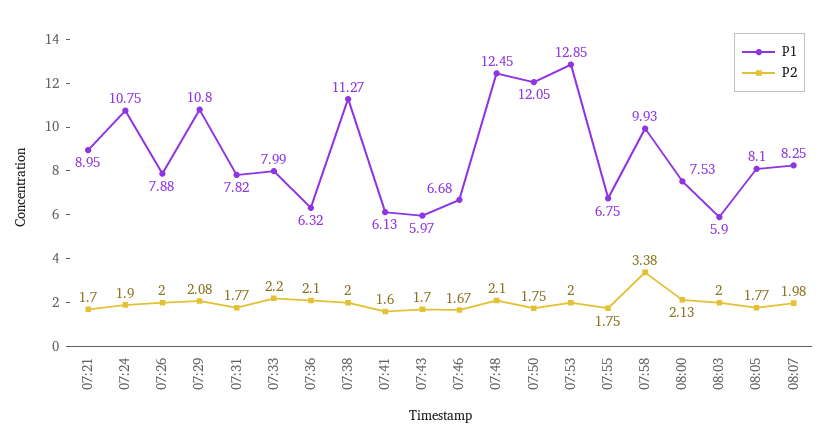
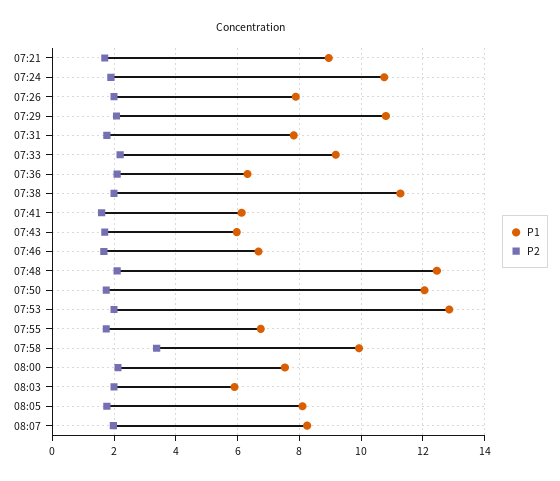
  {
    "P1": {
      "07:21": 8.95,
      "07:24": 10.75,
      "07:26": 7.88,
      "07:29": 10.8,
      "07:31": 7.82,
-     "07:33": 7.99,
+     "07:33": 9.2,
      "07:36": 6.32,
      "07:38": 11.27,
      "07:41": 6.13,
      "07:43": 5.97,
      "07:46": 6.68,
      "07:48": 12.45,
      "07:50": 12.05,
      "07:53": 12.85,
      "07:55": 6.75,
      "07:58": 9.93,
      "08:00": 7.53,
      "08:03": 5.9,
      "08:05": 8.1,
      "08:07": 8.25
    },
    "P2": {
      "07:21": 1.7,
      "07:24": 1.9,
      "07:26": 2,
      "07:29": 2.08,
      "07:31": 1.77,
      "07:33": 2.2,
      "07:36": 2.1,
      "07:38": 2,
      "07:41": 1.6,
      "07:43": 1.7,
      "07:46": 1.67,
      "07:48": 2.1,
      "07:50": 1.75,
      "07:53": 2,
      "07:55": 1.75,
      "07:58": 3.38,
      "08:00": 2.13,
      "08:03": 2,
      "08:05": 1.77,
      "08:07": 1.98
    }
  }

